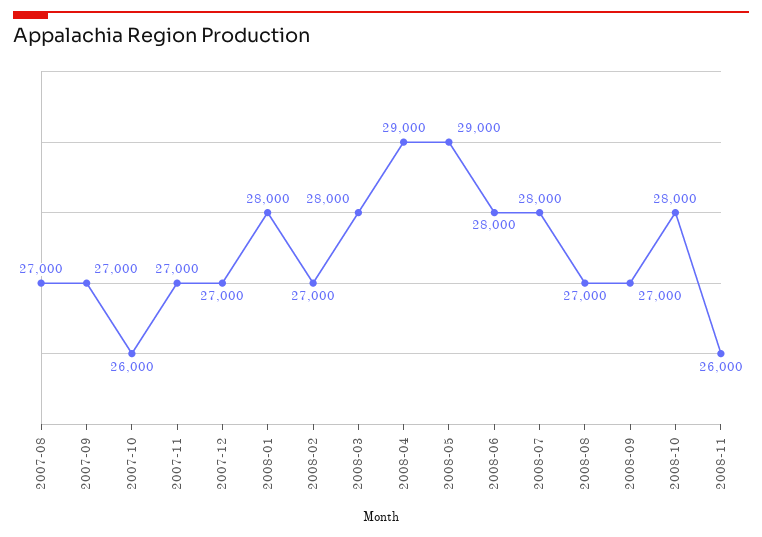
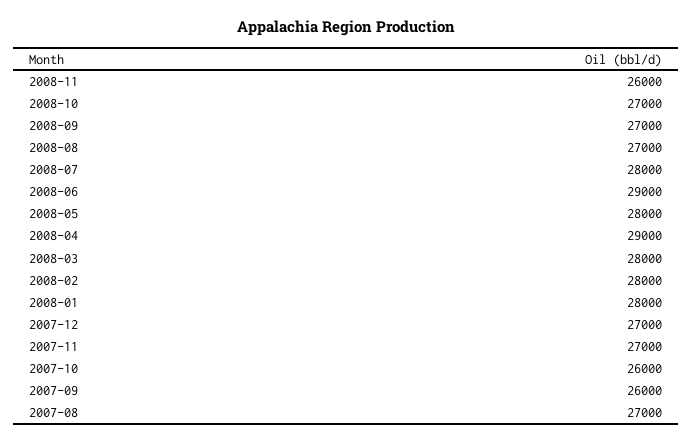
  {
    "2007-08": 27000,
-   "2007-09": 27000,
+   "2007-09": 26000,
    "2007-10": 26000,
    "2007-11": 27000,
    "2007-12": 27000,
    "2008-01": 28000,
-   "2008-02": 27000,
+   "2008-02": 28000,
    "2008-03": 28000,
    "2008-04": 29000,
-   "2008-05": 29000,
+   "2008-05": 28000,
-   "2008-06": 28000,
+   "2008-06": 29000,
    "2008-07": 28000,
    "2008-08": 27000,
    "2008-09": 27000,
-   "2008-10": 28000,
+   "2008-10": 27000,
    "2008-11": 26000
  }

